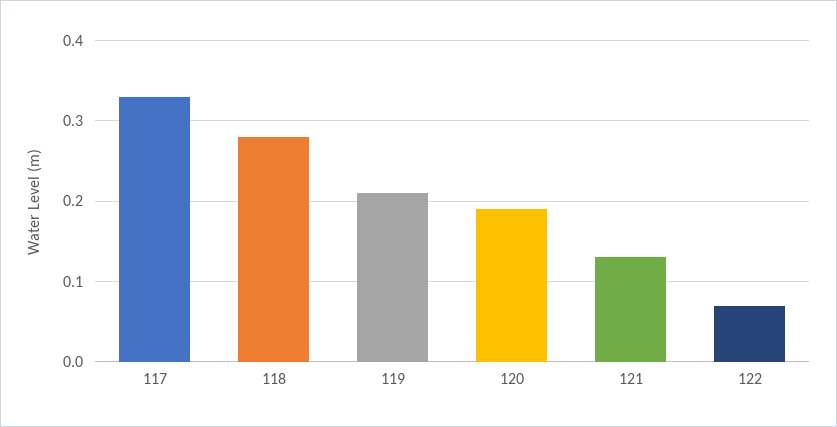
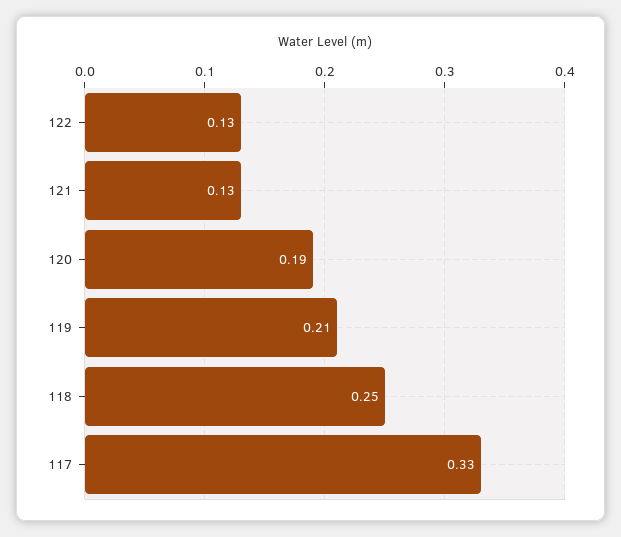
  {
    "117": 0.33,
-   "118": 0.28,
+   "118": 0.25,
    "119": 0.21,
    "120": 0.19,
    "121": 0.13,
-   "122": 0.07
+   "122": 0.13
  }

